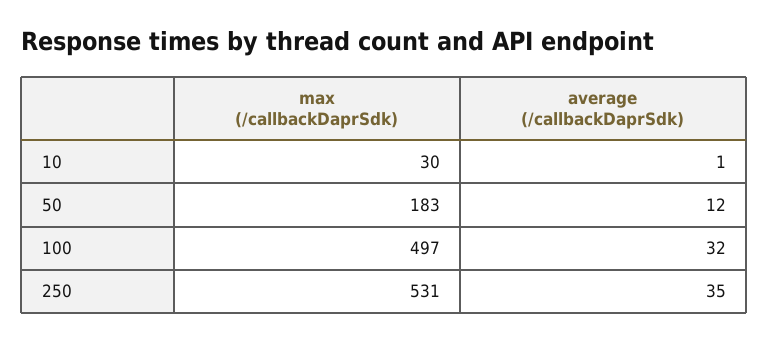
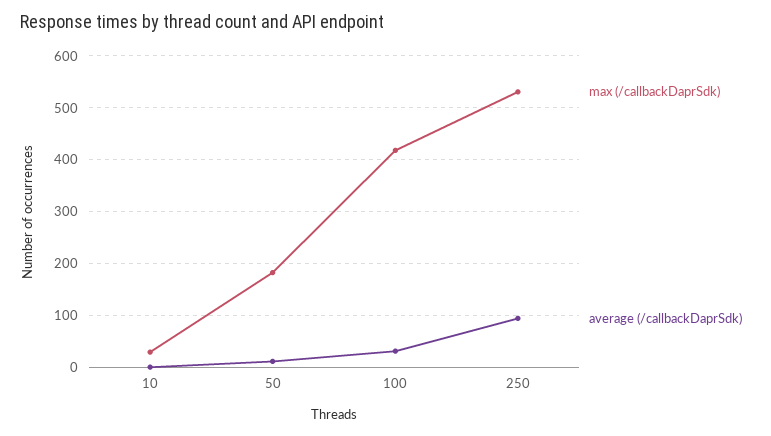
  {
    "max (/callbackDaprSdk)": {
      "10": 30,
      "50": 183,
-     "100": 497,
+     "100": 420,
      "250": 531
    },
    "average (/callbackDaprSdk)": {
      "10": 1,
      "50": 12,
      "100": 32,
-     "250": 35
+     "250": 100
    }
  }

